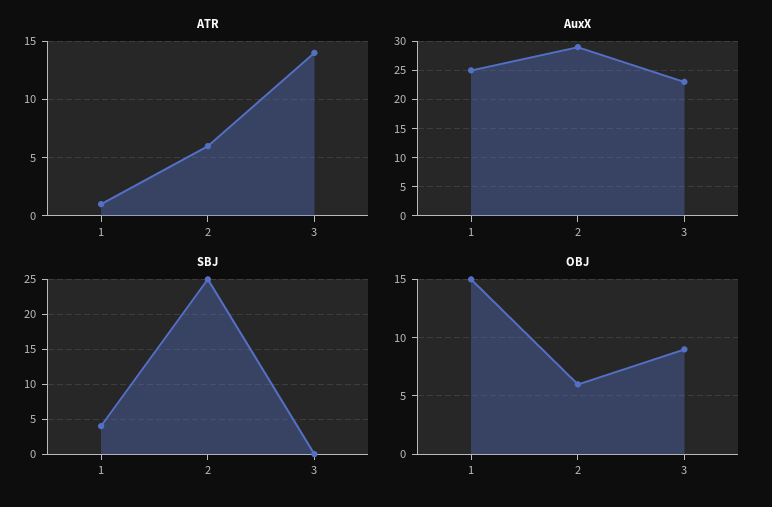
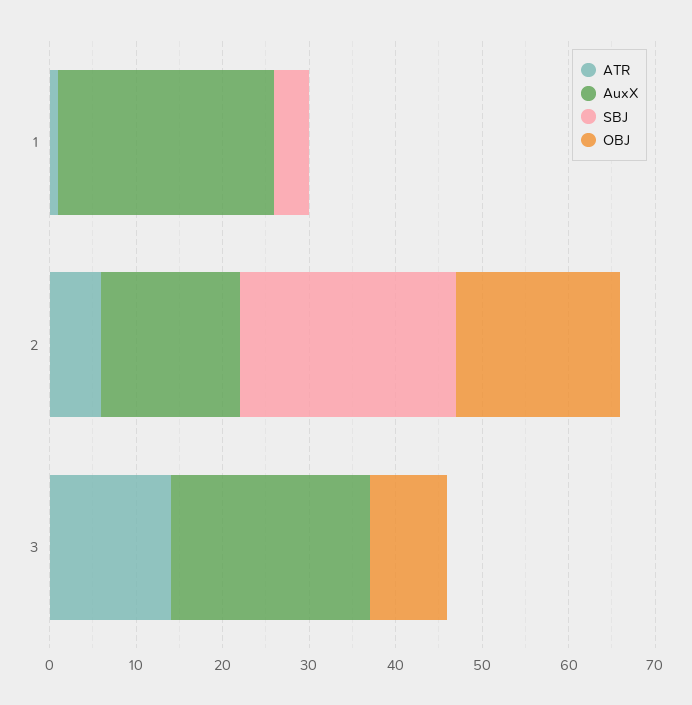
  {
    "ATR": {
      "1": 1,
      "2": 6,
      "3": 14
    },
    "AuxX": {
      "1": 25,
-     "2": 30,
+     "2": 16,
      "3": 23
    },
    "SBJ": {
      "1": 4,
      "2": 25,
      "3": 0
    },
    "OBJ": {
-     "1": 15,
+     "1": 0,
-     "2": 6,
+     "2": 19,
      "3": 9
    }
  }

